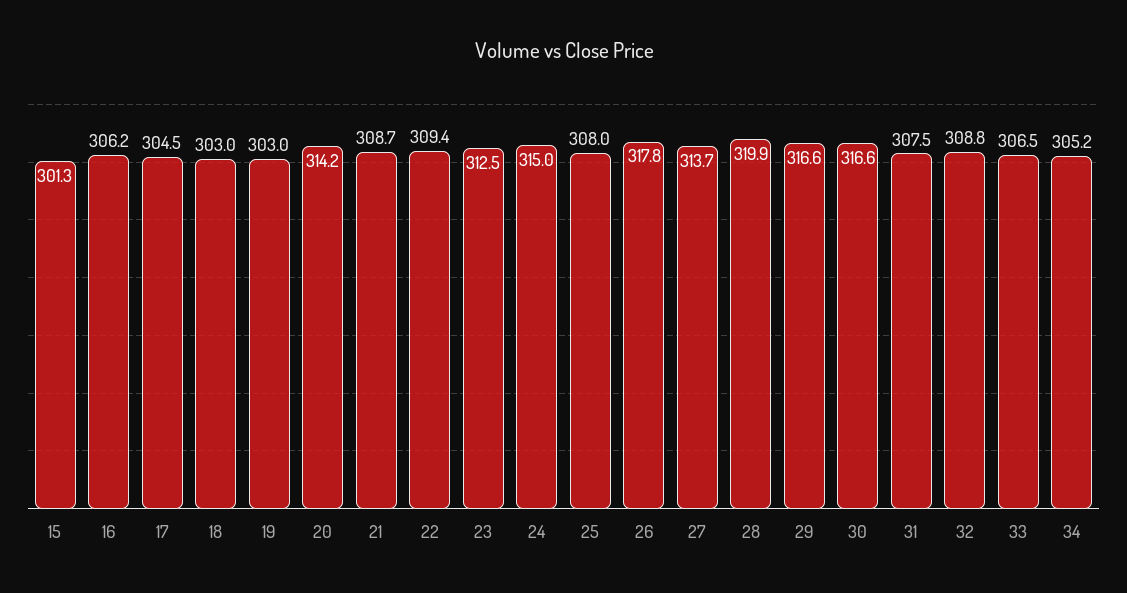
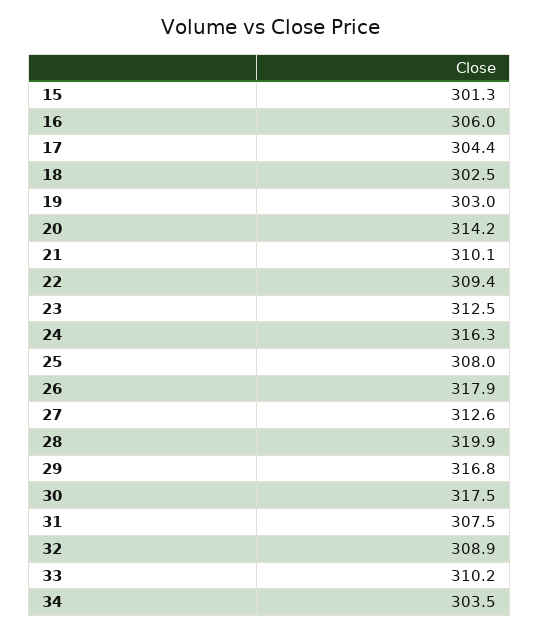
  {
    "15": 301.3,
-   "16": 306.2,
+   "16": 306,
-   "17": 304.5,
+   "17": 304.4,
-   "18": 303,
+   "18": 302.5,
    "19": 303,
    "20": 314.2,
-   "21": 308.7,
+   "21": 310.1,
    "22": 309.4,
    "23": 312.5,
-   "24": 315,
+   "24": 316.3,
    "25": 308,
-   "26": 317.8,
+   "26": 317.9,
-   "27": 313.7,
+   "27": 312.6,
    "28": 319.9,
-   "29": 316.6,
+   "29": 316.8,
-   "30": 316.6,
+   "30": 317.5,
    "31": 307.5,
-   "32": 308.8,
+   "32": 308.9,
-   "33": 306.5,
+   "33": 310.2,
-   "34": 305.2
+   "34": 303.5
  }

